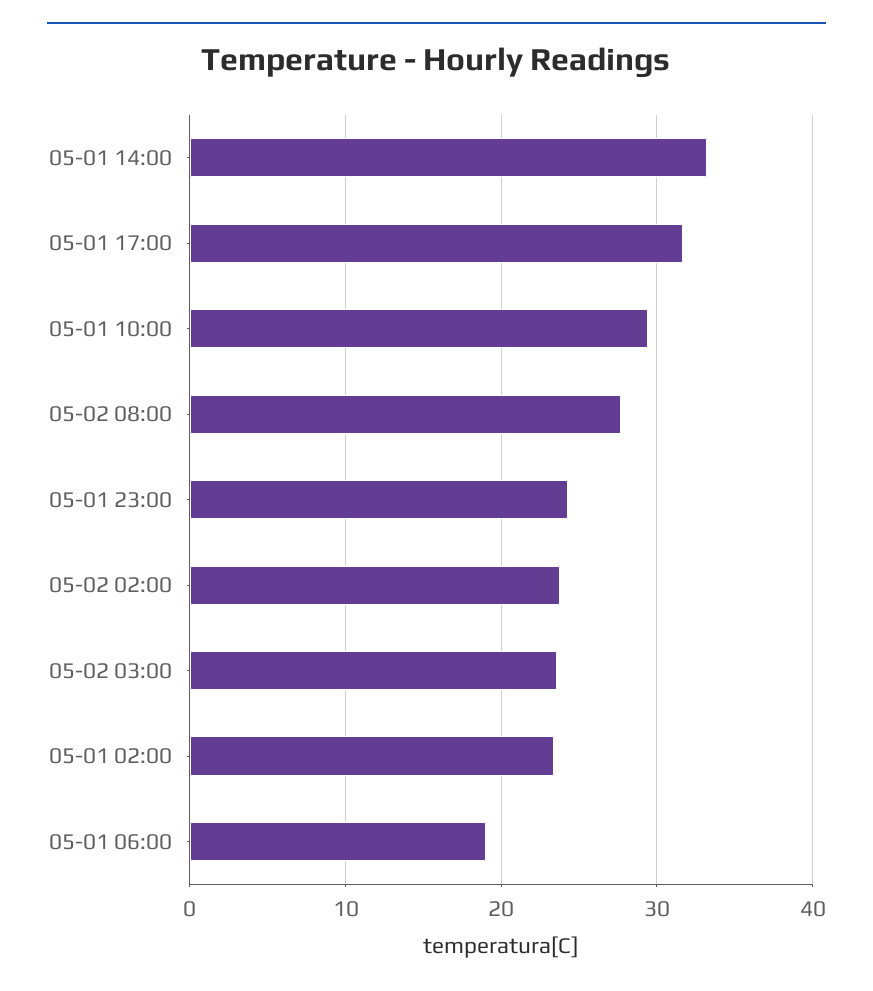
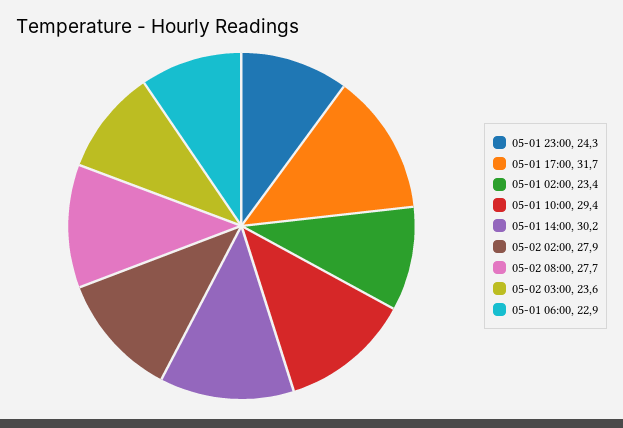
  {
-   "05-01 14:00": 33,
+   "05-01 14:00": 30.2,
    "05-01 17:00": 31.7,
    "05-01 10:00": 29.4,
    "05-02 08:00": 27.7,
    "05-01 23:00": 24.3,
-   "05-02 02:00": 24,
+   "05-02 02:00": 27.9,
    "05-02 03:00": 23.6,
    "05-01 02:00": 23.4,
-   "05-01 06:00": 19
+   "05-01 06:00": 22.9
  }

